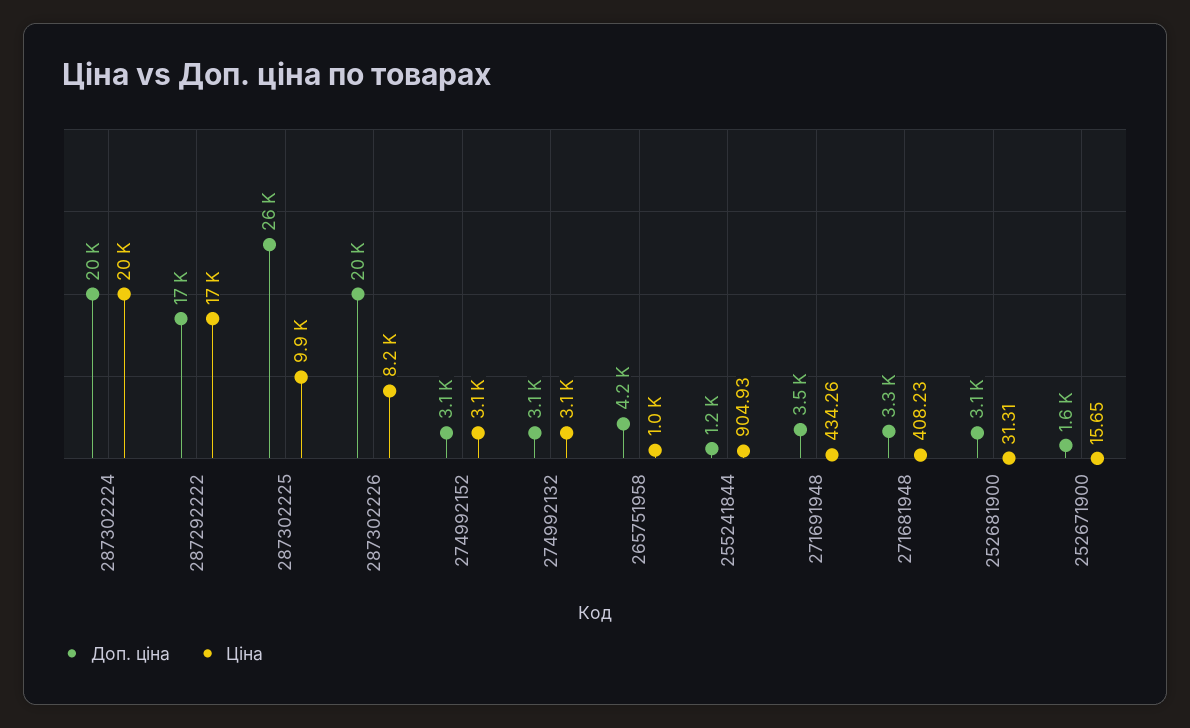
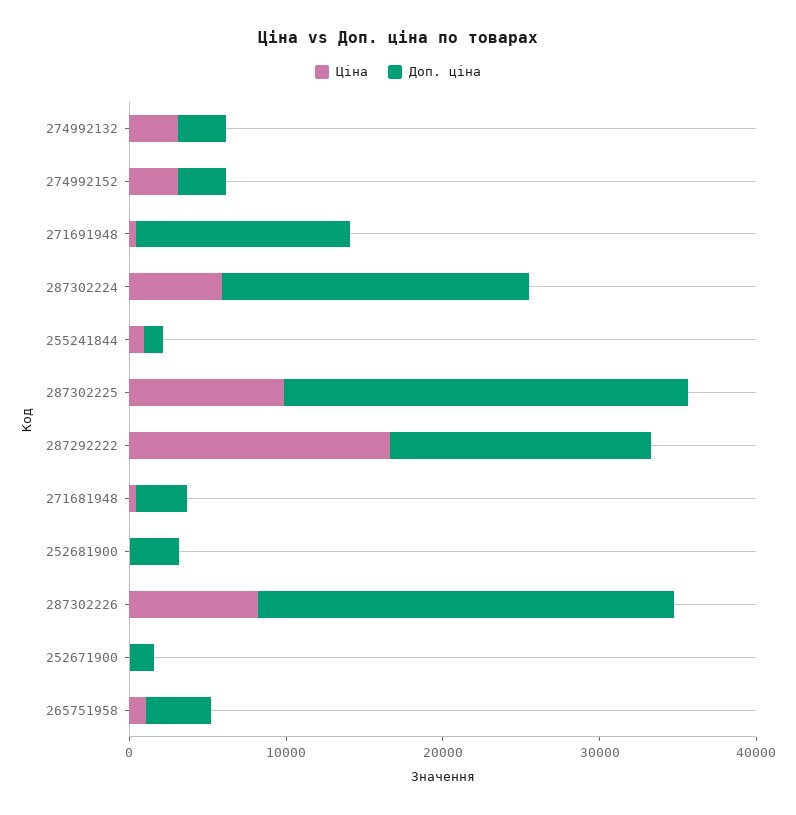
  {
    "Доп. ціна": {
      "287302224": 20000,
      "287292222": 17000,
      "287302225": 26000,
-     "287302226": 20000,
+     "287302226": 26000,
      "274992152": 3100,
      "274992132": 3100,
      "265751958": 4200,
      "255241844": 1200,
-     "271691948": 3500,
+     "271691948": 14000,
      "271681948": 3300,
      "252681900": 3100,
      "252671900": 1600
    },
    "Ціна": {
-     "287302224": 20000,
+     "287302224": 6000,
      "287292222": 17000,
      "287302225": 9900,
      "287302226": 8200,
      "274992152": 3100,
      "274992132": 3100,
      "265751958": 1000,
      "255241844": 904.93,
      "271691948": 434.26,
      "271681948": 408.23,
      "252681900": 31.31,
      "252671900": 15.65
    }
  }

